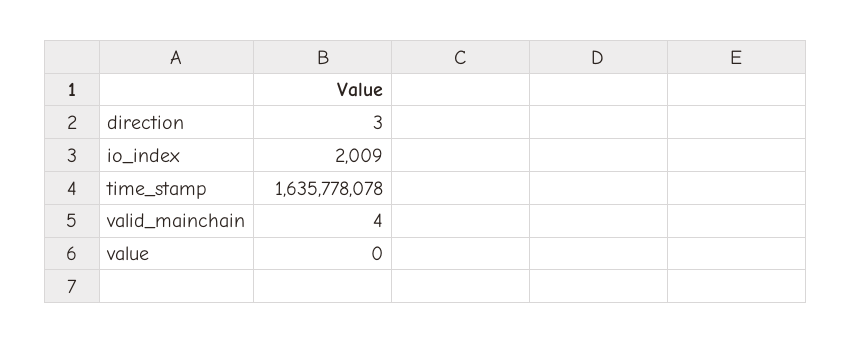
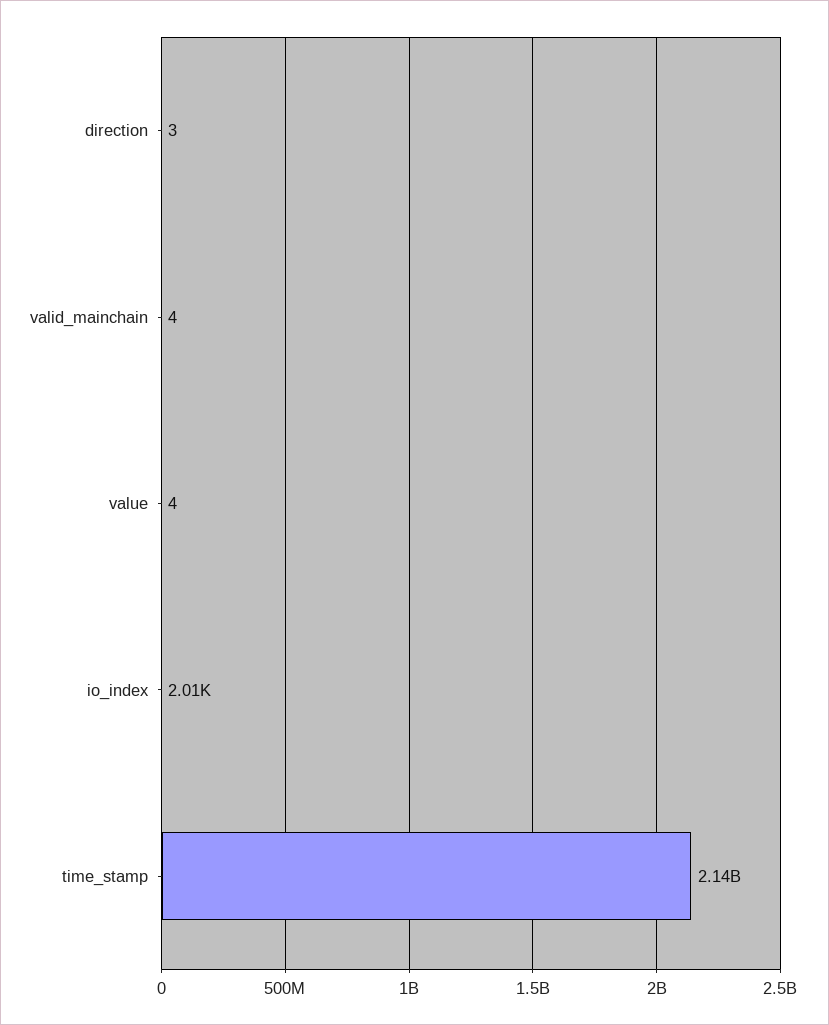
  {
    "direction": 3,
    "io_index": 2009,
-   "time_stamp": 1635778078,
+   "time_stamp": 2140000000,
    "valid_mainchain": 4,
-   "value": 0
+   "value": 4
  }

